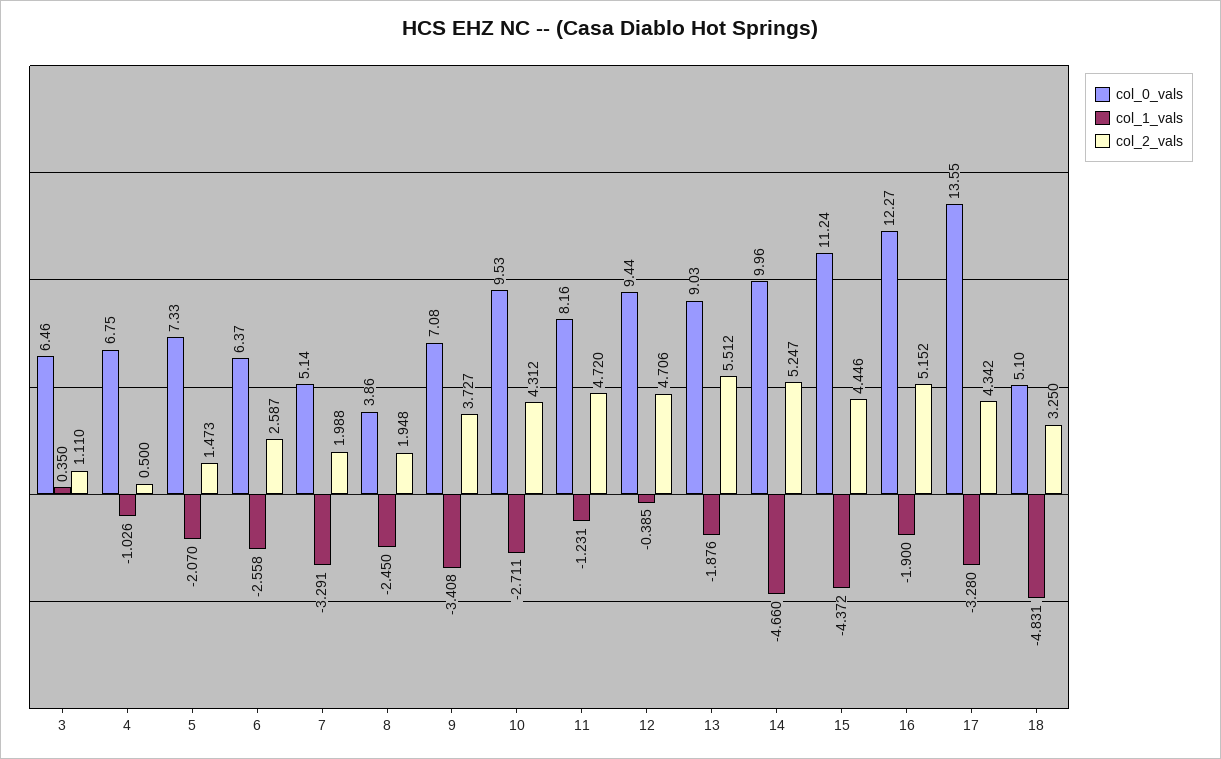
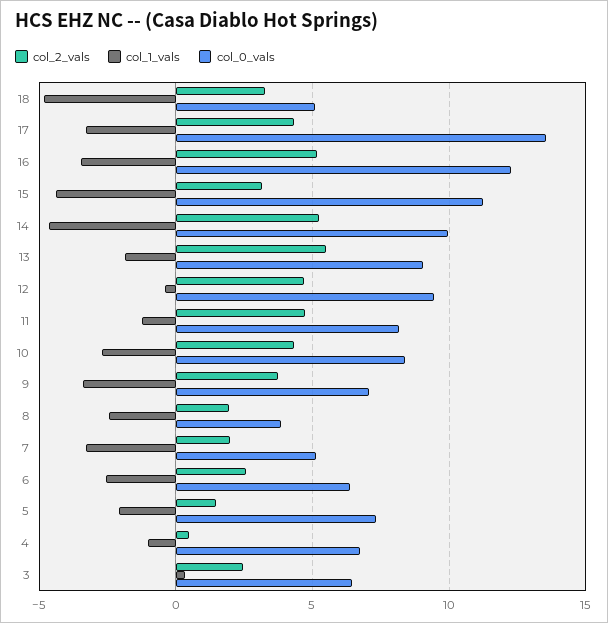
  {
    "col_0_vals": {
      "3": 6.46,
      "4": 6.75,
      "5": 7.33,
      "6": 6.37,
      "7": 5.14,
      "8": 3.86,
      "9": 7.08,
-     "10": 9.53,
+     "10": 8.5,
      "11": 8.16,
      "12": 9.44,
      "13": 9.03,
      "14": 9.96,
      "15": 11.24,
      "16": 12.27,
      "17": 13.55,
      "18": 5.1
    },
    "col_1_vals": {
      "3": 0.35,
      "4": -1.026,
      "5": -2.07,
      "6": -2.558,
      "7": -3.291,
      "8": -2.45,
      "9": -3.408,
      "10": -2.711,
      "11": -1.231,
      "12": -0.385,
      "13": -1.876,
      "14": -4.66,
      "15": -4.372,
-     "16": -1.9,
+     "16": -3.5,
      "17": -3.28,
      "18": -4.831
    },
    "col_2_vals": {
-     "3": 1.11,
+     "3": 2.5,
      "4": 0.5,
      "5": 1.473,
      "6": 2.587,
      "7": 1.988,
      "8": 1.948,
      "9": 3.727,
      "10": 4.312,
      "11": 4.72,
      "12": 4.706,
      "13": 5.512,
      "14": 5.247,
-     "15": 4.446,
+     "15": 3,
      "16": 5.152,
      "17": 4.342,
      "18": 3.25
    }
  }

